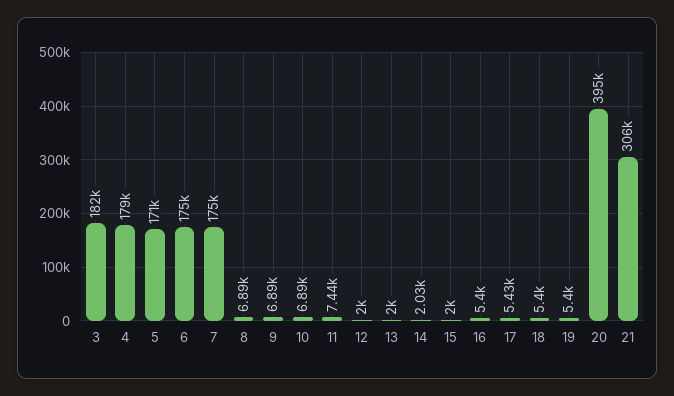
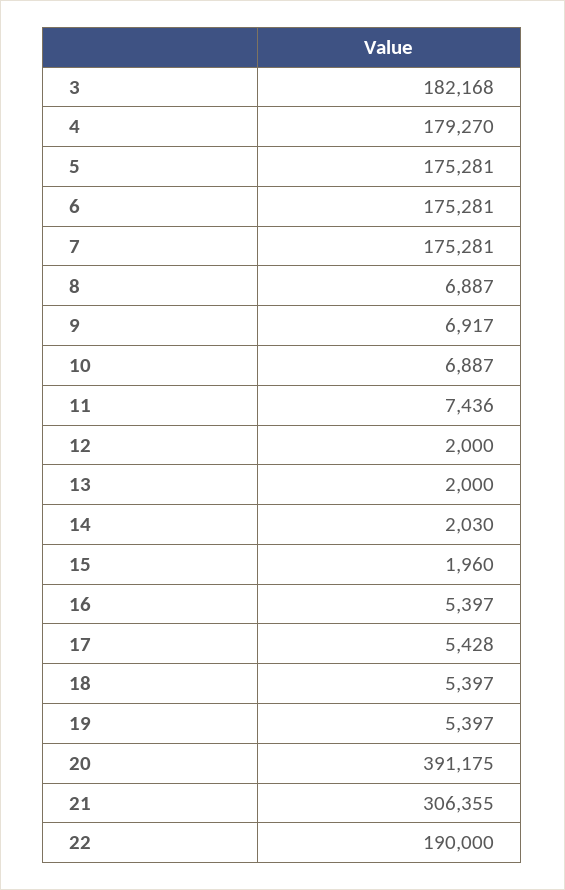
  {
    "3": 182168,
    "4": 179270,
-   "5": 171000,
+   "5": 175281,
    "6": 175281,
    "7": 175281,
    "8": 6887,
-   "9": 6890,
+   "9": 6917,
    "10": 6887,
    "11": 7436,
    "12": 2000,
    "13": 2000,
    "14": 2030,
-   "15": 2000,
+   "15": 1960,
    "16": 5397,
    "17": 5428,
    "18": 5397,
    "19": 5397,
-   "20": 395000,
+   "20": 391175,
-   "21": 306355
+   "21": 306355,
+   "22": 190000
  }

